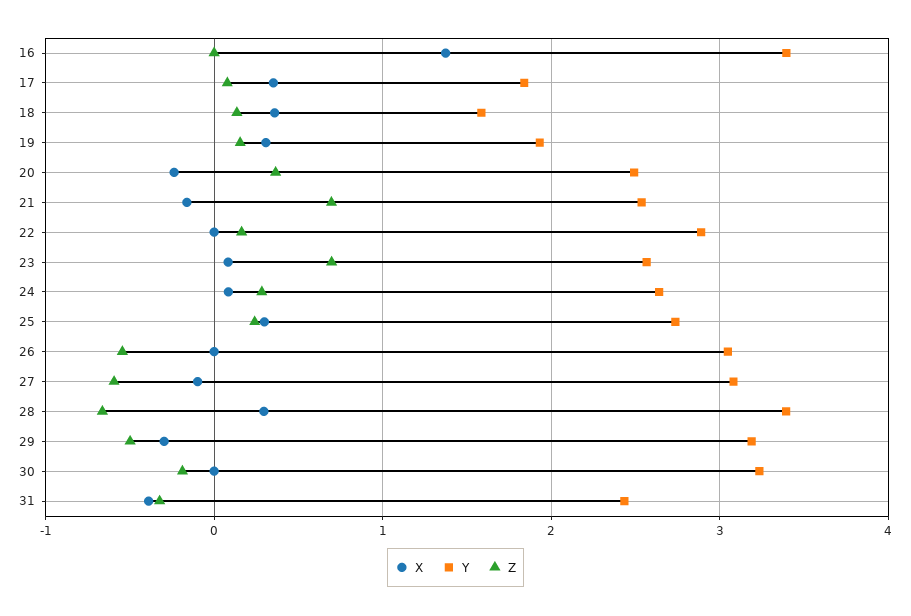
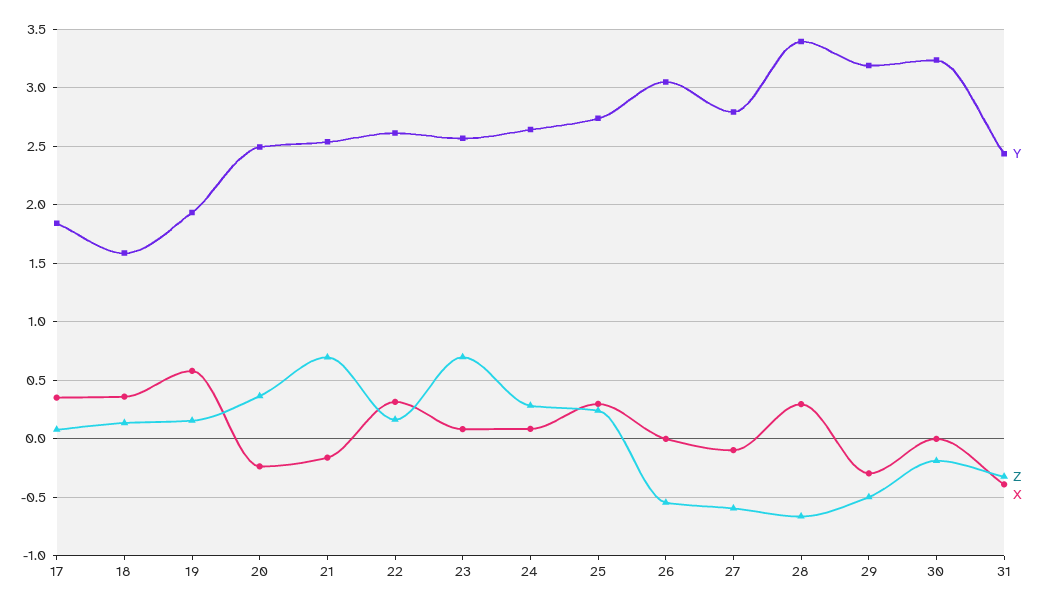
  {
    "X": {
-     "16": 1.4,
      "17": 0.4,
      "18": 0.4,
-     "19": 0.3,
+     "19": 0.6,
      "20": -0.2,
      "21": -0.2,
-     "22": 0,
+     "22": 0.3,
      "23": 0.1,
      "24": 0.1,
      "25": 0.3,
      "26": 0,
      "27": -0.1,
      "28": 0.3,
      "29": -0.3,
      "30": 0,
      "31": -0.4
    },
    "Y": {
-     "16": 3.4,
      "17": 1.8,
      "18": 1.6,
      "19": 1.9,
      "20": 2.5,
      "21": 2.5,
-     "22": 2.9,
+     "22": 2.6,
      "23": 2.6,
      "24": 2.6,
      "25": 2.7,
      "26": 3,
-     "27": 3.1,
+     "27": 2.8,
      "28": 3.4,
      "29": 3.2,
      "30": 3.2,
      "31": 2.4
    },
    "Z": {
-     "16": 0,
      "17": 0.1,
      "18": 0.1,
      "19": 0.2,
      "20": 0.4,
      "21": 0.7,
      "22": 0.2,
      "23": 0.7,
      "24": 0.3,
      "25": 0.2,
      "26": -0.5,
      "27": -0.6,
      "28": -0.7,
      "29": -0.5,
      "30": -0.2,
      "31": -0.3
    }
  }

